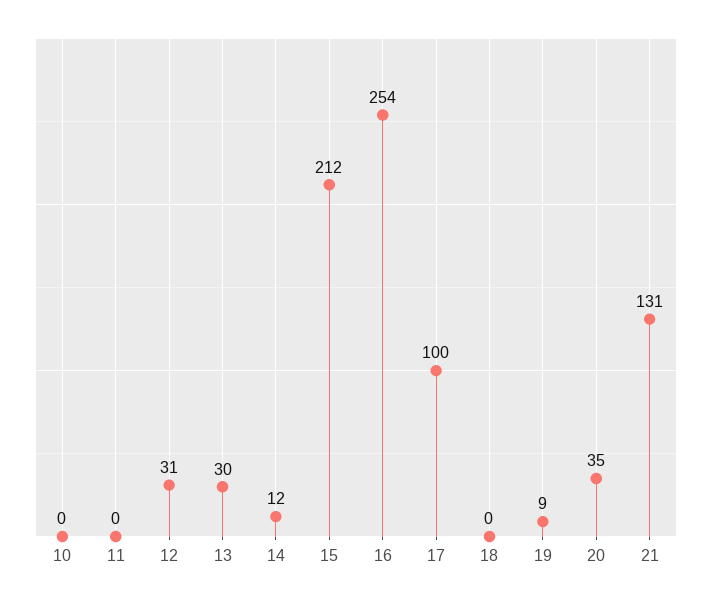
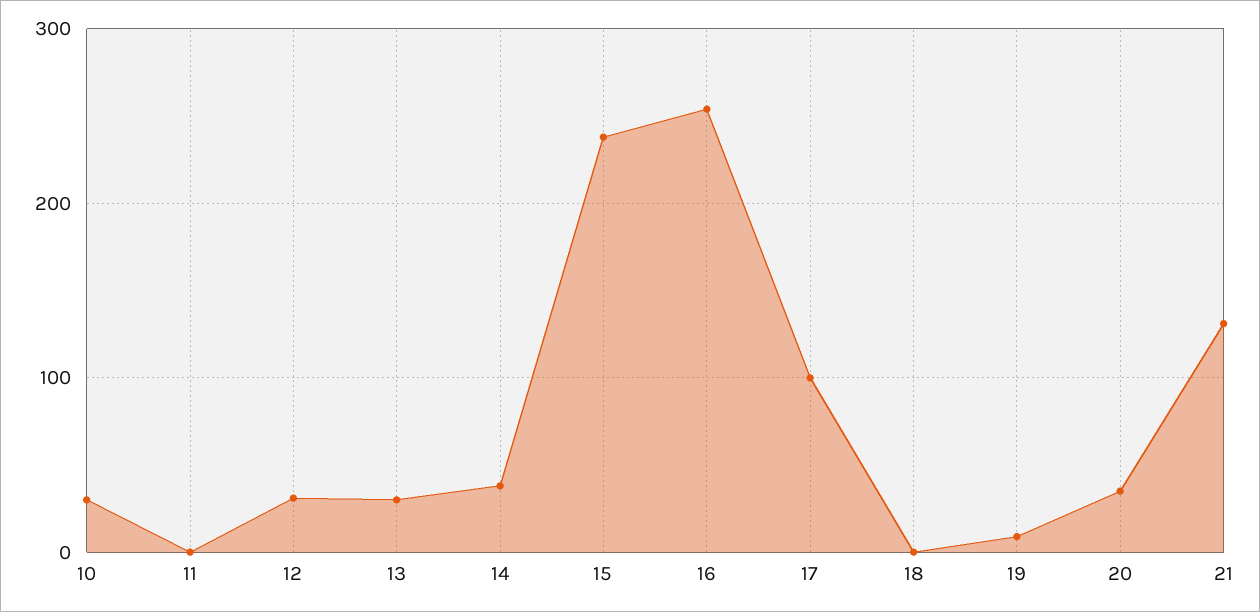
  {
-   "10": 0,
+   "10": 30,
    "11": 0,
    "12": 31,
    "13": 30,
-   "14": 12,
+   "14": 40,
-   "15": 212,
+   "15": 240,
    "16": 254,
    "17": 100,
    "18": 0,
    "19": 9,
    "20": 35,
    "21": 131
  }

